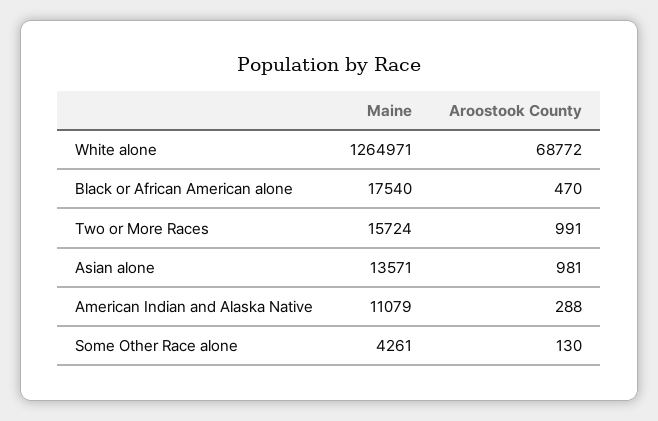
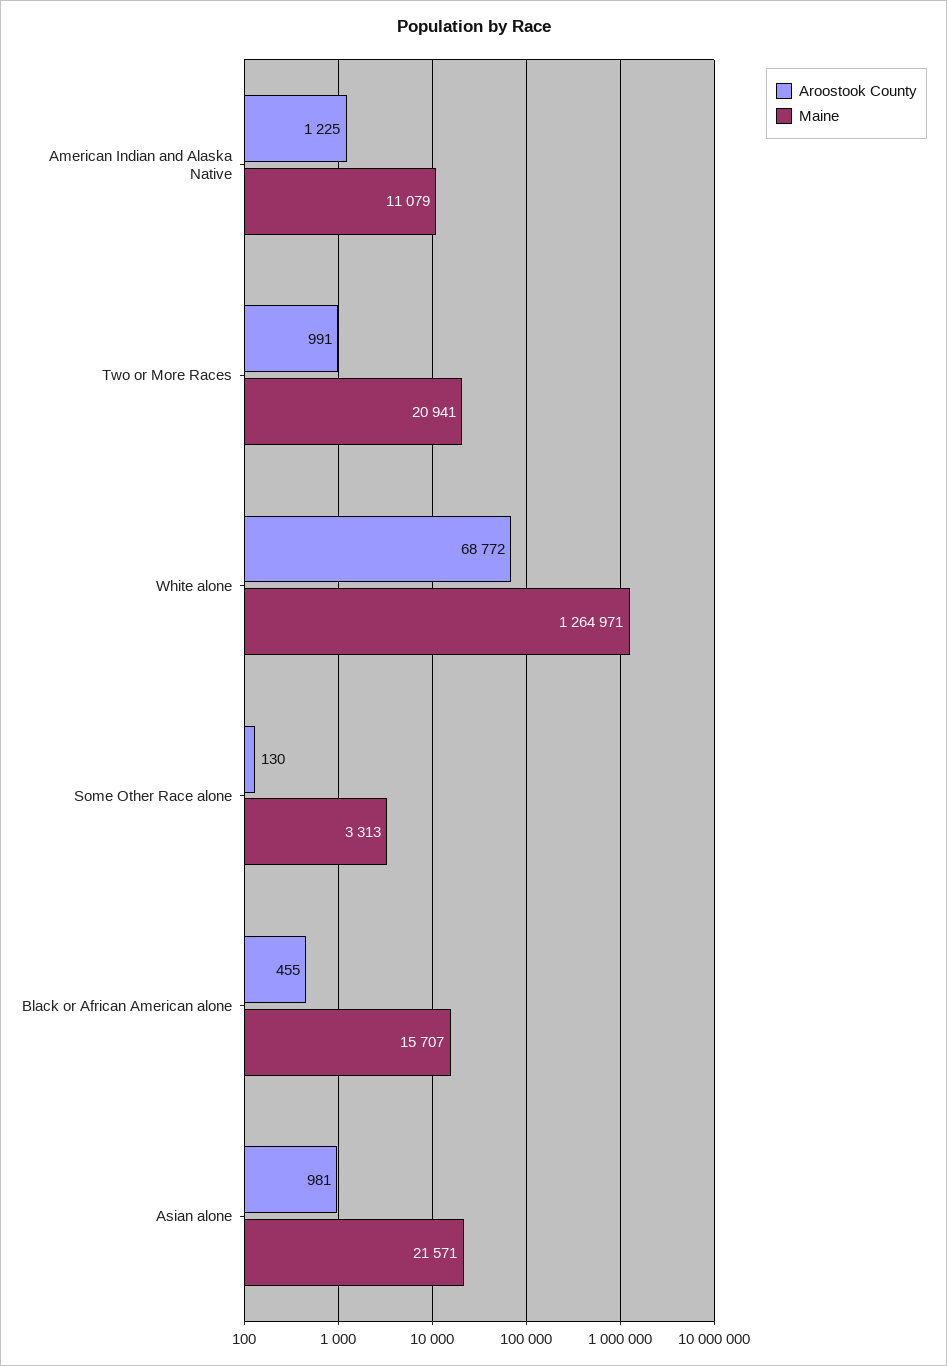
  {
    "Maine": {
      "White alone": 1264971,
-     "Black or African American alone": 17540,
+     "Black or African American alone": 15707,
-     "Two or More Races": 15724,
+     "Two or More Races": 20941,
-     "Asian alone": 13571,
+     "Asian alone": 21571,
      "American Indian and Alaska Native": 11079,
-     "Some Other Race alone": 4261
+     "Some Other Race alone": 3313
    },
    "Aroostook County": {
      "White alone": 68772,
-     "Black or African American alone": 470,
+     "Black or African American alone": 455,
      "Two or More Races": 991,
      "Asian alone": 981,
-     "American Indian and Alaska Native": 288,
+     "American Indian and Alaska Native": 1225,
      "Some Other Race alone": 130
    }
  }

